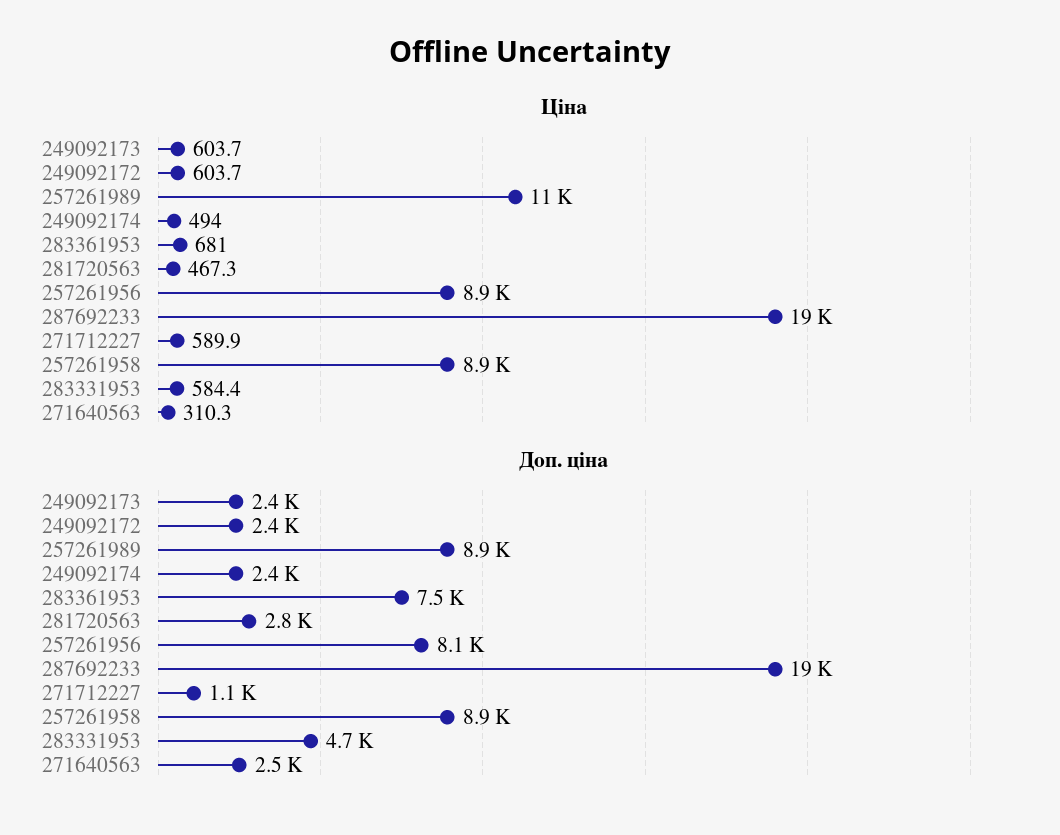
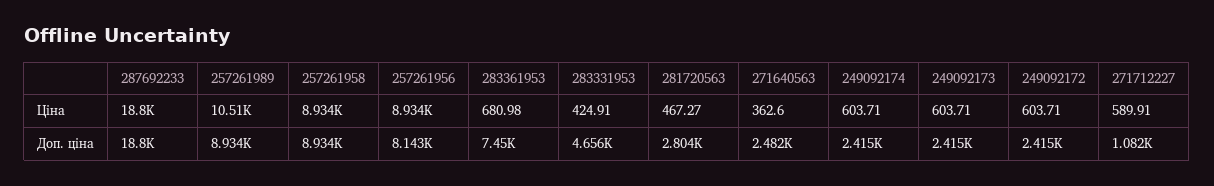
  {
    "Ціна": {
      "249092173": 603.71,
      "249092172": 603.71,
      "257261989": 10510,
-     "249092174": 494,
+     "249092174": 603.71,
      "283361953": 680.98,
      "281720563": 467.27,
      "257261956": 8934,
      "287692233": 18800,
      "271712227": 589.91,
      "257261958": 8934,
-     "283331953": 584.4,
+     "283331953": 424.91,
-     "271640563": 310.3
+     "271640563": 362.6
    },
    "Доп. ціна": {
      "249092173": 2415,
      "249092172": 2415,
      "257261989": 8934,
      "249092174": 2415,
      "283361953": 7450,
      "281720563": 2804,
      "257261956": 8143,
      "287692233": 18800,
      "271712227": 1082,
      "257261958": 8934,
      "283331953": 4656,
      "271640563": 2482
    }
  }

